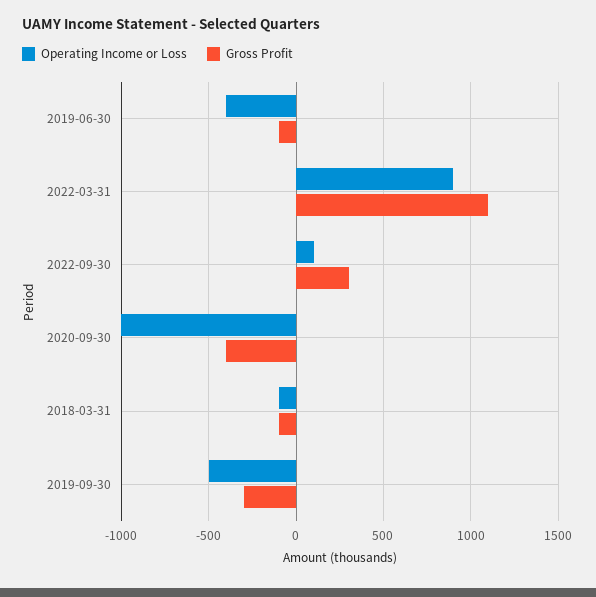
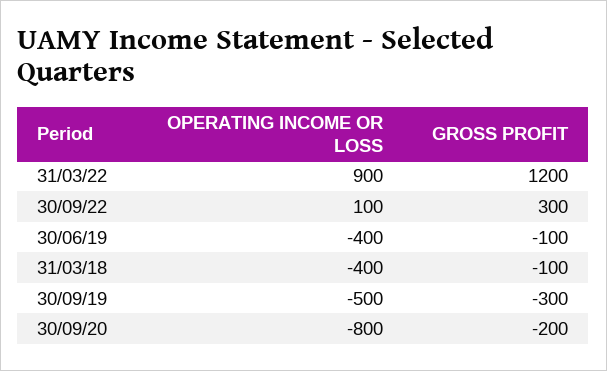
  {
    "Operating Income or Loss": {
      "2019-06-30": -400,
      "2022-03-31": 900,
      "2022-09-30": 100,
-     "2020-09-30": -1000,
+     "2020-09-30": -800,
-     "2018-03-31": -100,
+     "2018-03-31": -400,
      "2019-09-30": -500
    },
    "Gross Profit": {
      "2019-06-30": -100,
-     "2022-03-31": 1100,
+     "2022-03-31": 1200,
      "2022-09-30": 300,
-     "2020-09-30": -400,
+     "2020-09-30": -200,
      "2018-03-31": -100,
      "2019-09-30": -300
    }
  }

